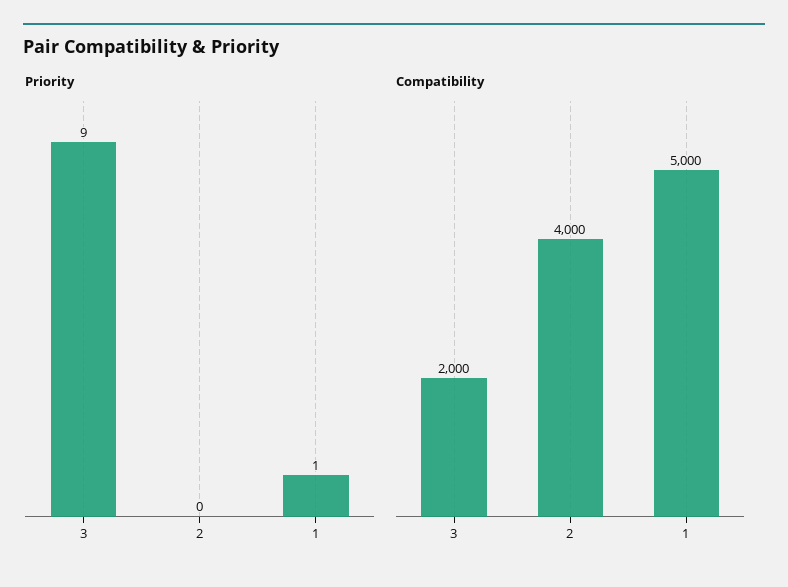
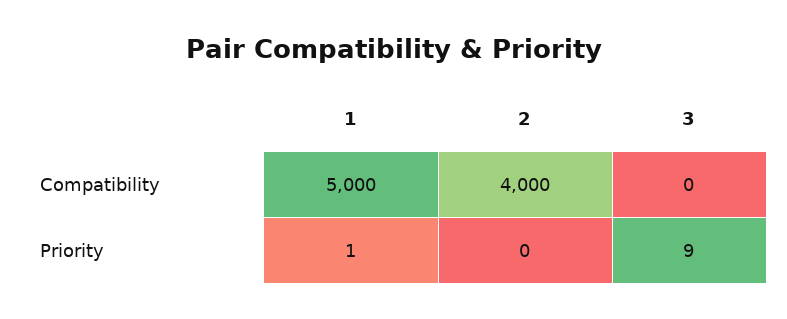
  {
    "Priority": {
      "3": 9,
      "2": 0,
      "1": 1
    },
    "Compatibility": {
-     "3": 2000,
+     "3": 0,
      "2": 4000,
      "1": 5000
    }
  }

